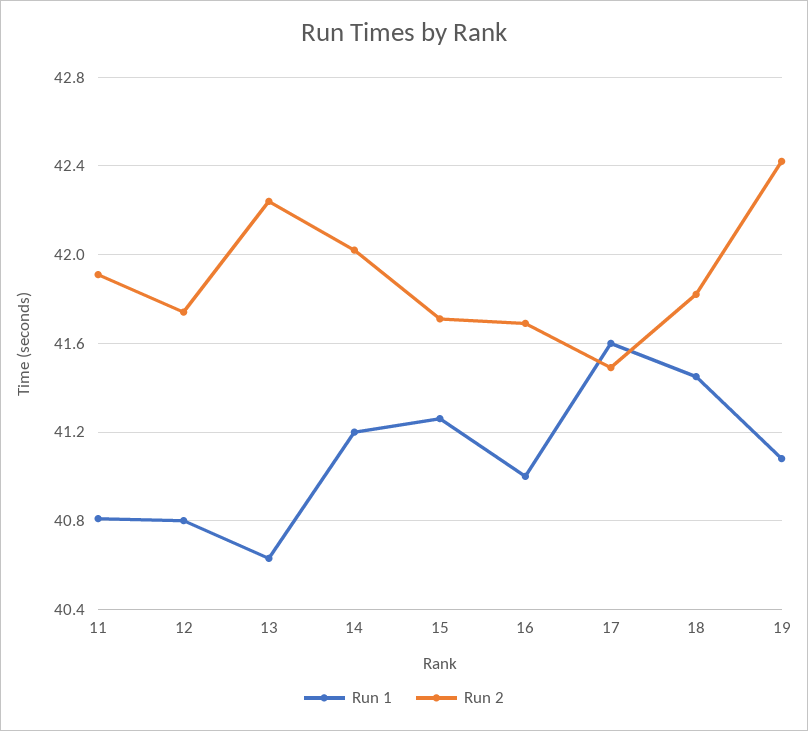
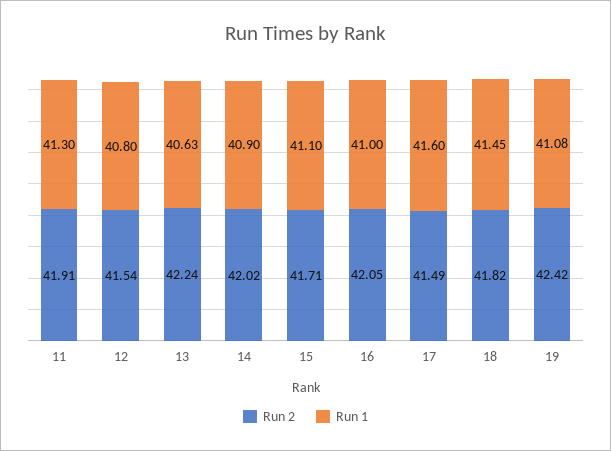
  {
    "Run 1": {
-     "11": 40.8,
+     "11": 41.3,
      "12": 40.8,
      "13": 40.63,
-     "14": 41.2,
+     "14": 40.9,
-     "15": 41.25,
+     "15": 41.1,
      "16": 41,
      "17": 41.6,
      "18": 41.45,
      "19": 41.08
    },
    "Run 2": {
      "11": 41.91,
-     "12": 41.75,
+     "12": 41.54,
      "13": 42.24,
      "14": 42.02,
      "15": 41.71,
-     "16": 41.7,
+     "16": 42.05,
      "17": 41.49,
      "18": 41.82,
      "19": 42.42
    }
  }

